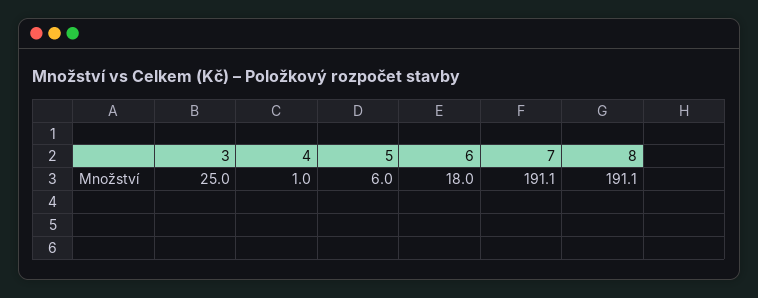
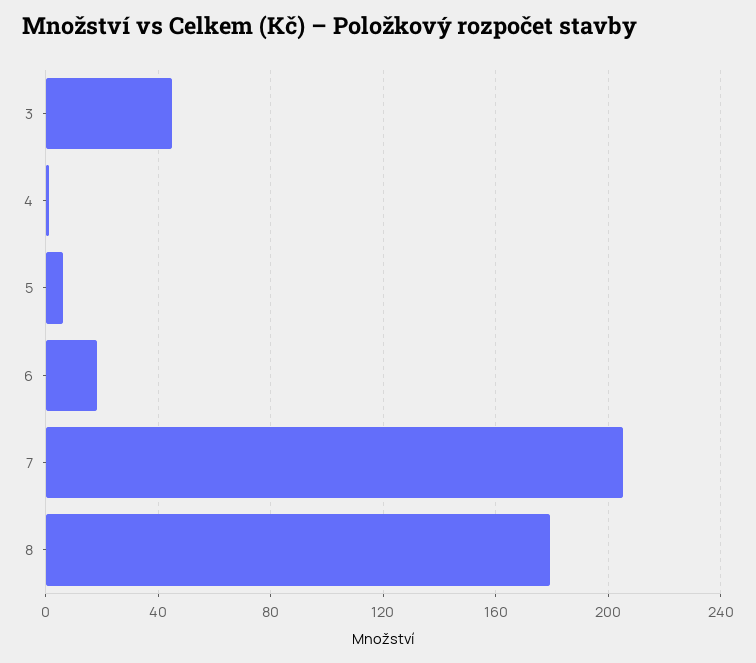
  {
-   "3": 25,
+   "3": 45,
    "4": 1,
    "5": 6,
    "6": 18,
-   "7": 191.1,
+   "7": 205,
-   "8": 191.1
+   "8": 180
  }

